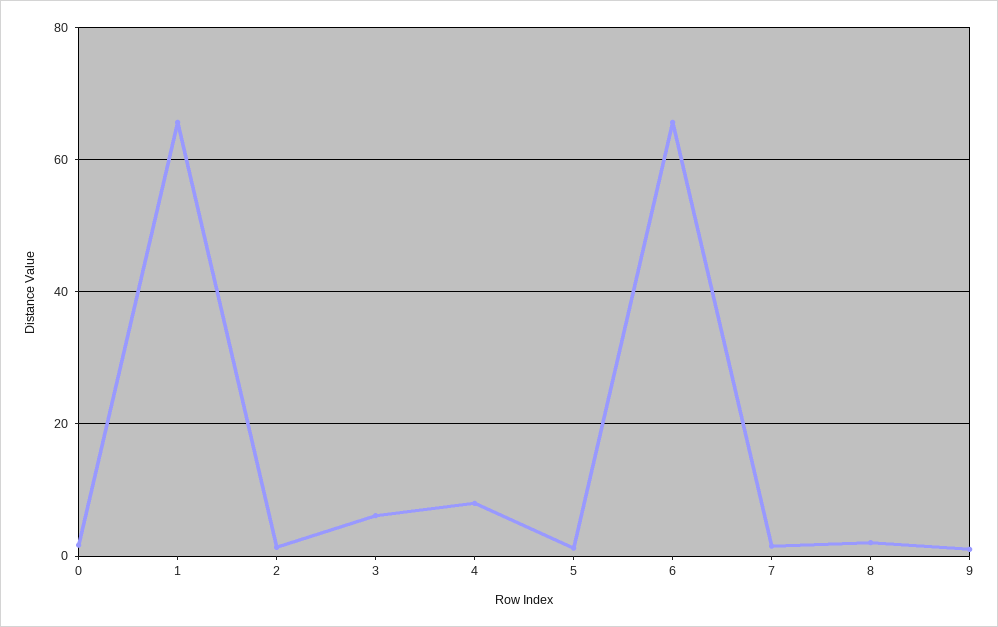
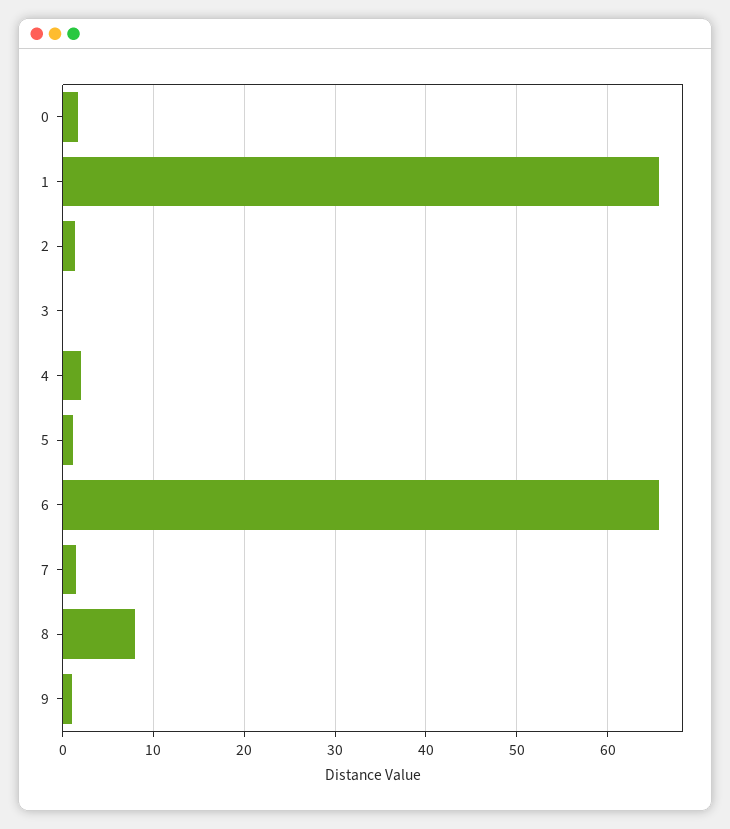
  {
    "0": 2,
    "1": 66,
    "2": 1,
-   "3": 6,
+   "3": 0,
-   "4": 8,
+   "4": 2,
    "5": 1,
    "6": 66,
    "7": 2,
-   "8": 2,
+   "8": 8,
    "9": 1
  }

